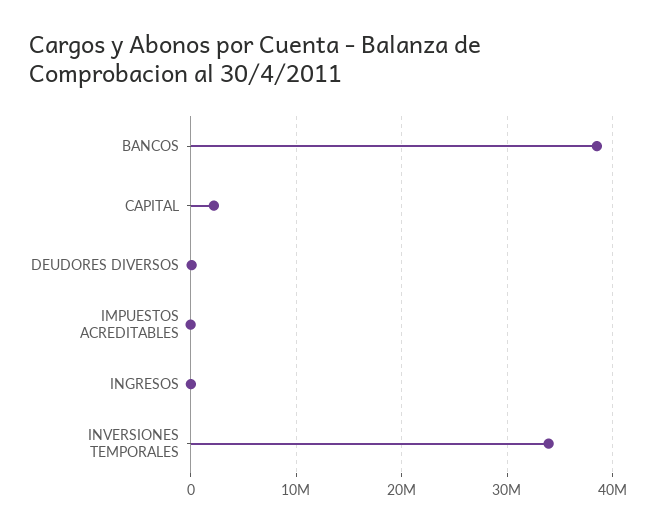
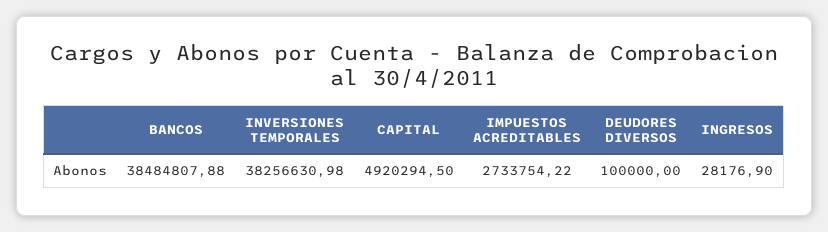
  {
    "BANCOS": 38484807.88,
-   "CAPITAL": 2000000,
+   "CAPITAL": 4920294.5,
    "DEUDORES DIVERSOS": 100000,
-   "IMPUESTOS ACREDITABLES": 0,
+   "IMPUESTOS ACREDITABLES": 2733754.22,
    "INGRESOS": 28176.9,
-   "INVERSIONES TEMPORALES": 34000000
+   "INVERSIONES TEMPORALES": 38256630.98
  }

